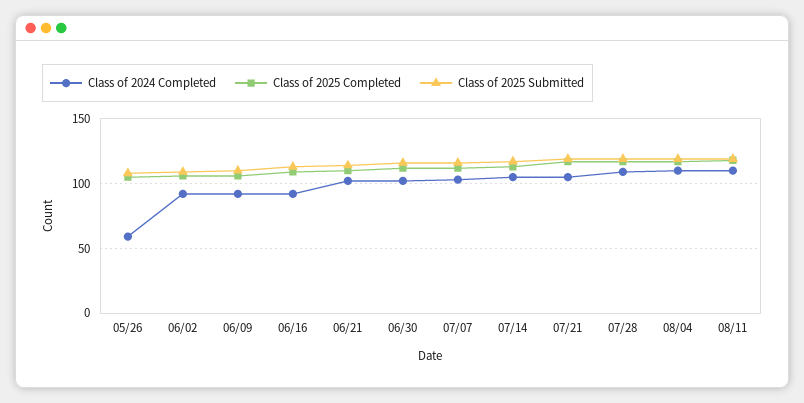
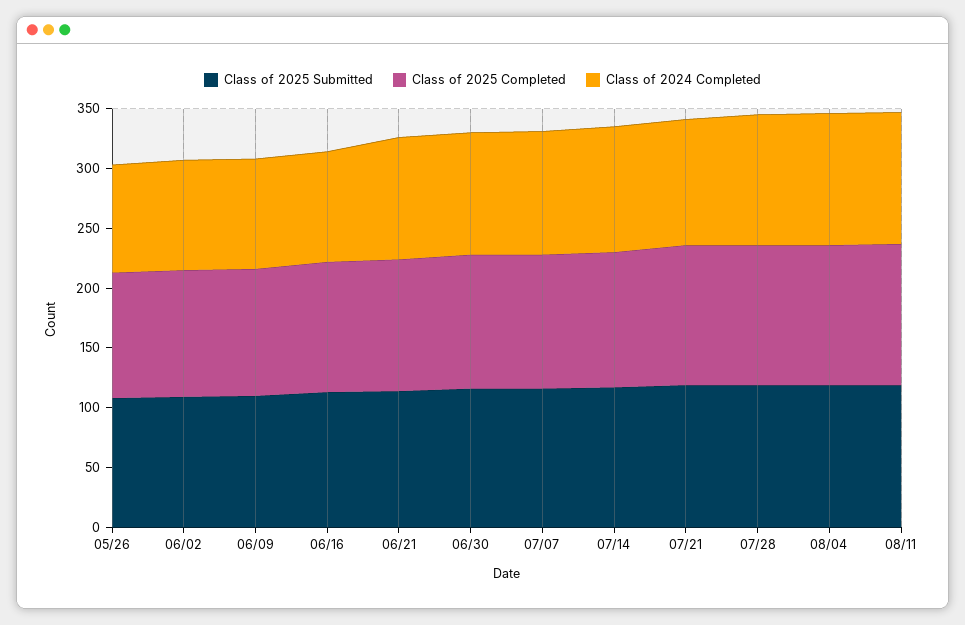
  {
    "Class of 2024 Completed": {
-     "05/26": 60,
+     "05/26": 90,
      "06/02": 90,
      "06/09": 90,
      "06/16": 90,
      "06/21": 100,
      "06/30": 100,
      "07/07": 105,
      "07/14": 105,
      "07/21": 105,
      "07/28": 110,
      "08/04": 110,
      "08/11": 110
    },
    "Class of 2025 Completed": {
      "05/26": 105,
      "06/02": 105,
      "06/09": 105,
      "06/16": 110,
      "06/21": 110,
      "06/30": 110,
      "07/07": 110,
      "07/14": 115,
      "07/21": 115,
      "07/28": 115,
      "08/04": 115,
      "08/11": 120
    },
    "Class of 2025 Submitted": {
      "05/26": 110,
      "06/02": 110,
      "06/09": 110,
      "06/16": 115,
      "06/21": 115,
      "06/30": 115,
      "07/07": 115,
      "07/14": 115,
      "07/21": 120,
      "07/28": 120,
      "08/04": 120,
      "08/11": 120
    }
  }

